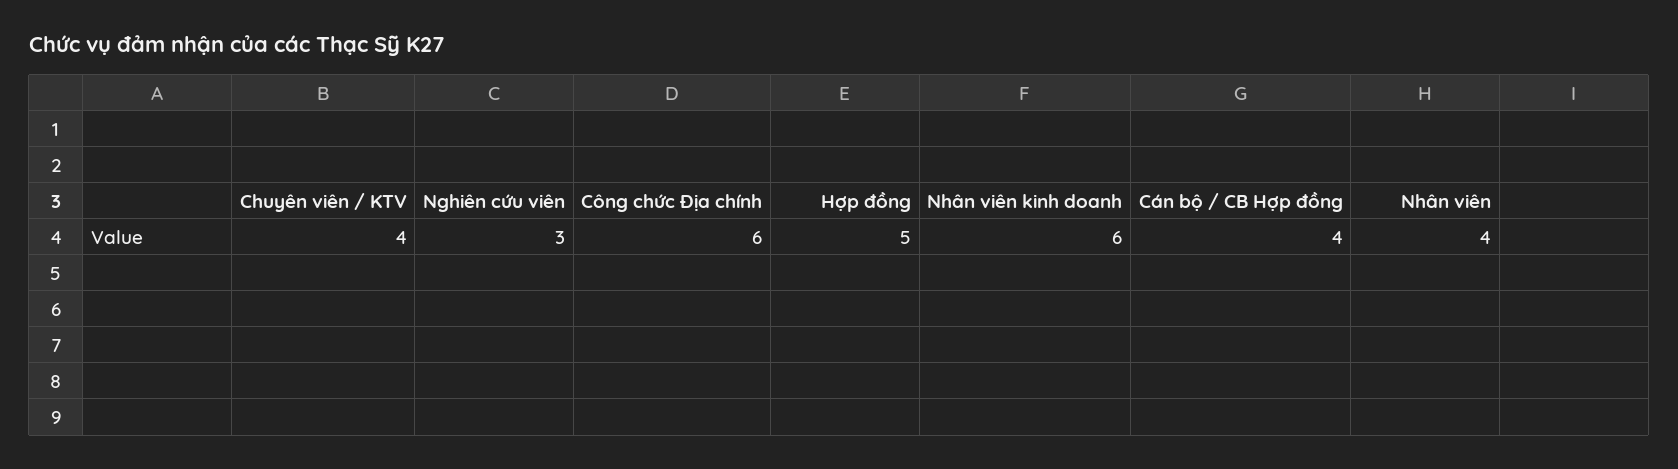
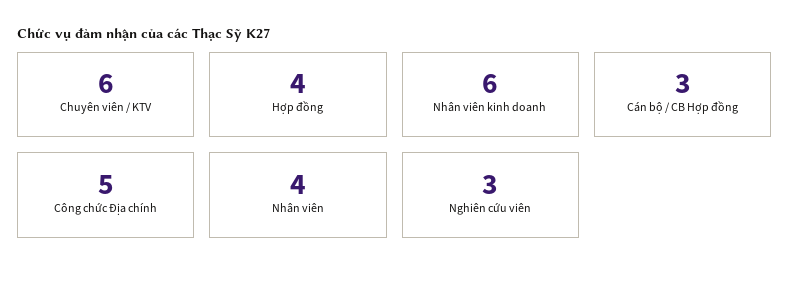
  {
-   "Chuyên viên / KTV": 4,
+   "Chuyên viên / KTV": 6,
    "Nghiên cứu viên": 3,
-   "Công chức Địa chính": 6,
+   "Công chức Địa chính": 5,
-   "Hợp đồng": 5,
+   "Hợp đồng": 4,
    "Nhân viên kinh doanh": 6,
-   "Cán bộ / CB Hợp đồng": 4,
+   "Cán bộ / CB Hợp đồng": 3,
    "Nhân viên": 4
  }

